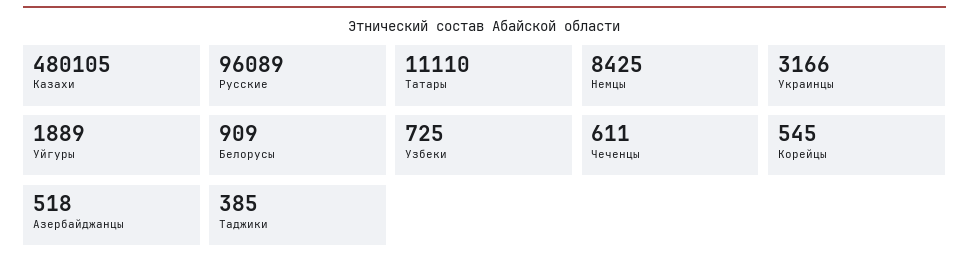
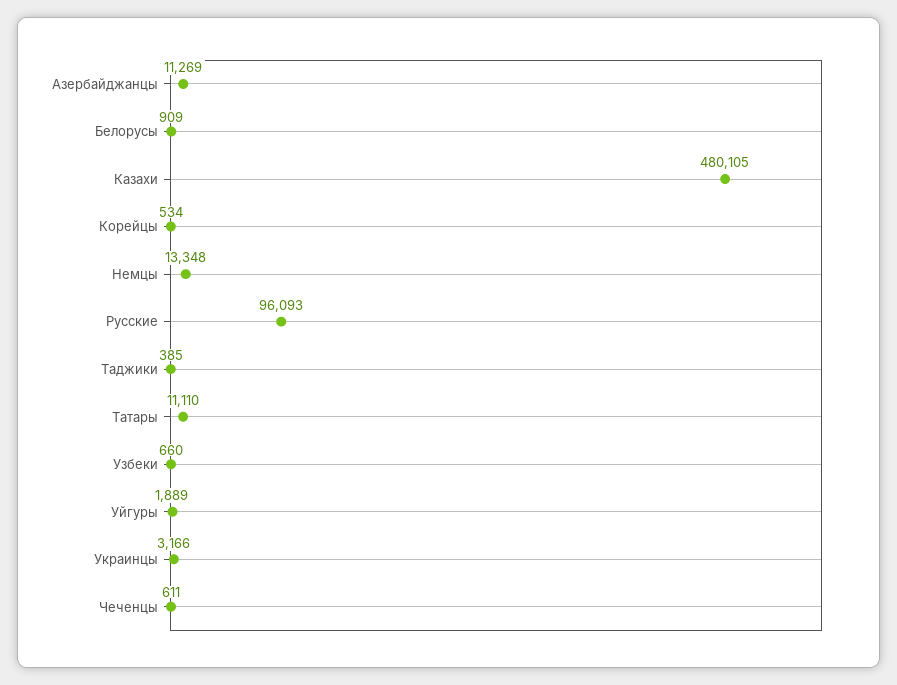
  {
    "Казахи": 480105,
-   "Русские": 96089,
+   "Русские": 96093,
    "Татары": 11110,
-   "Немцы": 8425,
+   "Немцы": 13348,
    "Украинцы": 3166,
    "Уйгуры": 1889,
    "Белорусы": 909,
-   "Узбеки": 725,
+   "Узбеки": 660,
    "Чеченцы": 611,
-   "Корейцы": 545,
+   "Корейцы": 534,
-   "Азербайджанцы": 518,
+   "Азербайджанцы": 11269,
    "Таджики": 385
  }

